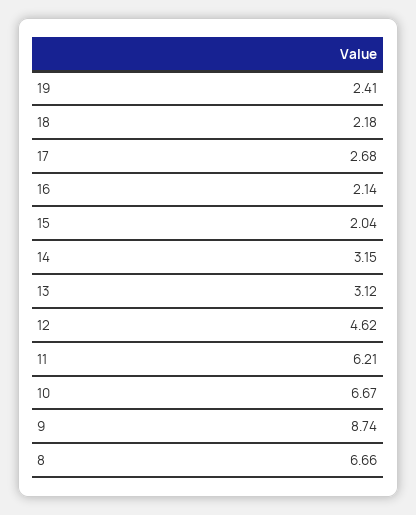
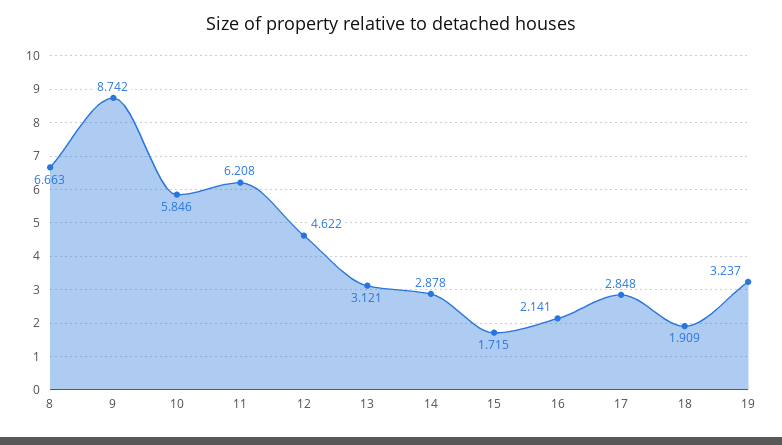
  {
-   "19": 2.41,
+   "19": 3.237,
-   "18": 2.18,
+   "18": 1.909,
-   "17": 2.68,
+   "17": 2.848,
    "16": 2.141,
-   "15": 2.04,
+   "15": 1.715,
-   "14": 3.15,
+   "14": 2.878,
    "13": 3.121,
    "12": 4.622,
    "11": 6.208,
-   "10": 6.67,
+   "10": 5.846,
    "9": 8.742,
    "8": 6.663
  }

